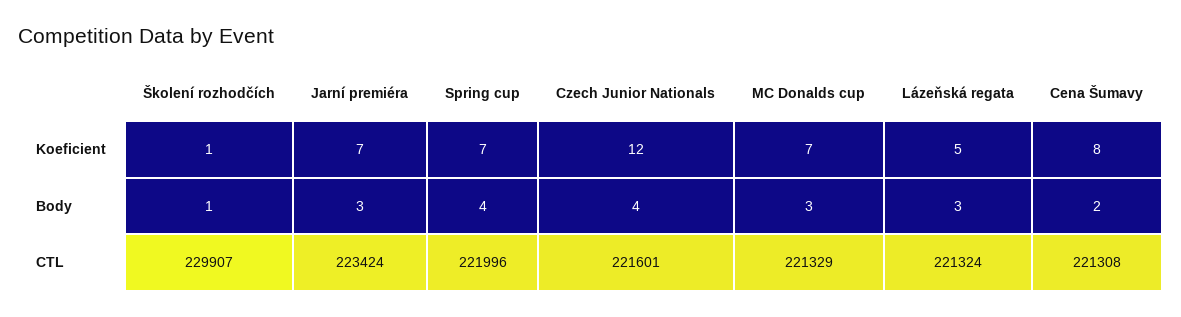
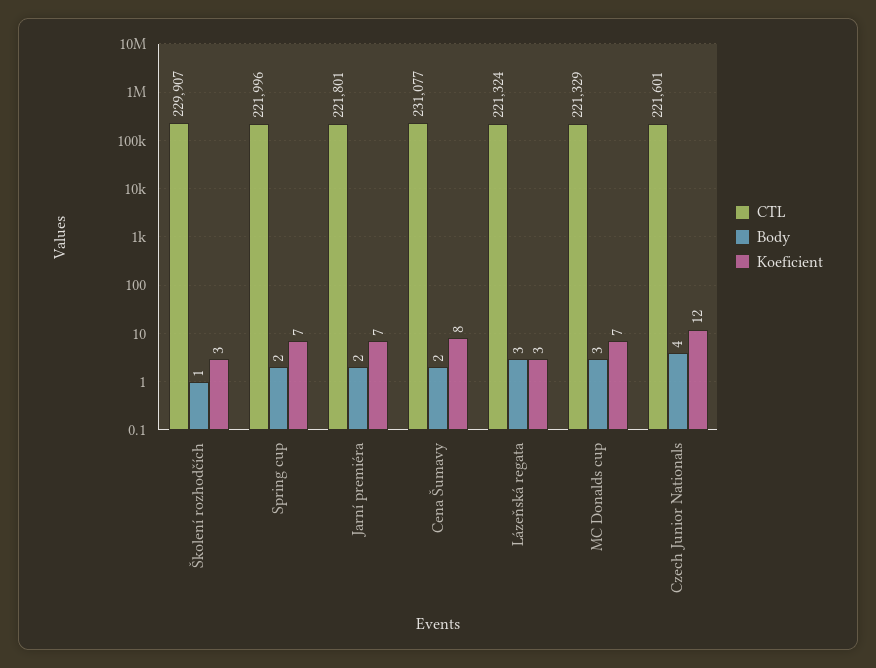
  {
    "Koeficient": {
-     "Školení rozhodčích": 1,
+     "Školení rozhodčích": 3,
      "Jarní premiéra": 7,
      "Spring cup": 7,
      "Czech Junior Nationals": 12,
      "MC Donalds cup": 7,
-     "Lázeňská regata": 5,
+     "Lázeňská regata": 3,
      "Cena Šumavy": 8
    },
    "Body": {
      "Školení rozhodčích": 1,
-     "Jarní premiéra": 3,
+     "Jarní premiéra": 2,
-     "Spring cup": 4,
+     "Spring cup": 2,
      "Czech Junior Nationals": 4,
      "MC Donalds cup": 3,
      "Lázeňská regata": 3,
      "Cena Šumavy": 2
    },
    "CTL": {
      "Školení rozhodčích": 229907,
-     "Jarní premiéra": 223424,
+     "Jarní premiéra": 221801,
      "Spring cup": 221996,
      "Czech Junior Nationals": 221601,
      "MC Donalds cup": 221329,
      "Lázeňská regata": 221324,
-     "Cena Šumavy": 221308
+     "Cena Šumavy": 231077
    }
  }

